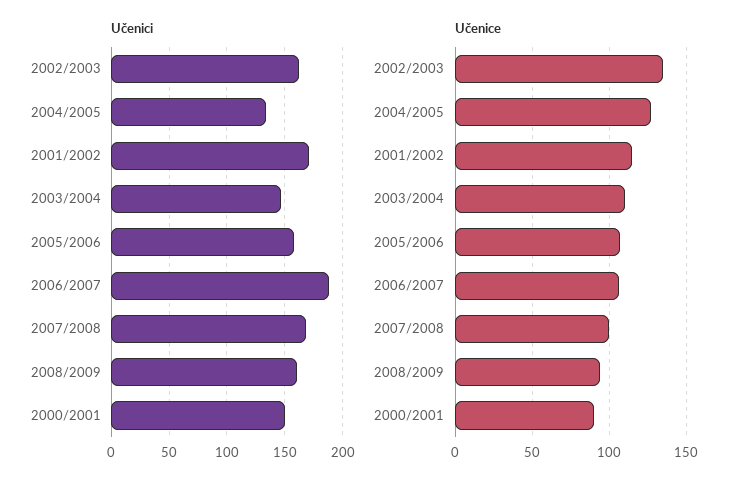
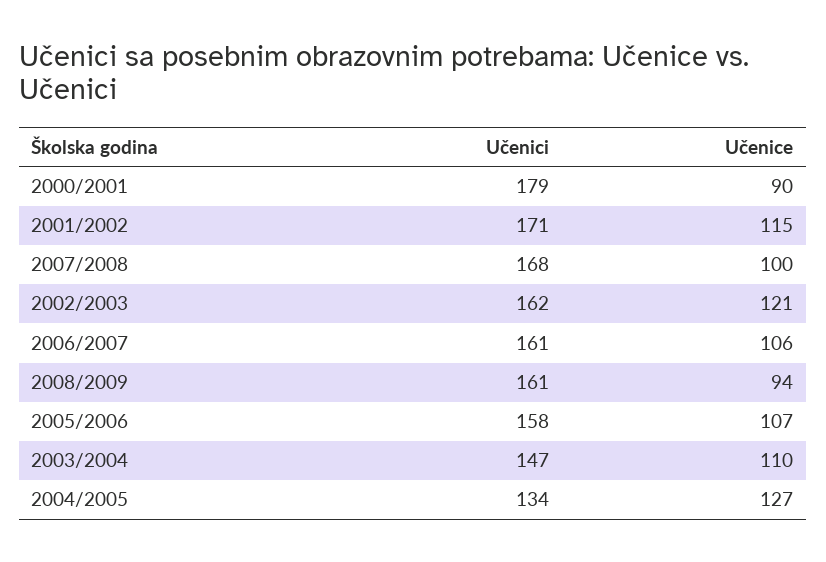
  {
    "Učenici": {
      "2002/2003": 162,
      "2004/2005": 134,
      "2001/2002": 171,
      "2003/2004": 147,
      "2005/2006": 158,
-     "2006/2007": 190,
+     "2006/2007": 161,
      "2007/2008": 168,
      "2008/2009": 161,
-     "2000/2001": 150
+     "2000/2001": 179
    },
    "Učenice": {
-     "2002/2003": 135,
+     "2002/2003": 121,
      "2004/2005": 127,
      "2001/2002": 115,
      "2003/2004": 110,
      "2005/2006": 107,
      "2006/2007": 106,
      "2007/2008": 100,
      "2008/2009": 94,
      "2000/2001": 90
    }
  }

